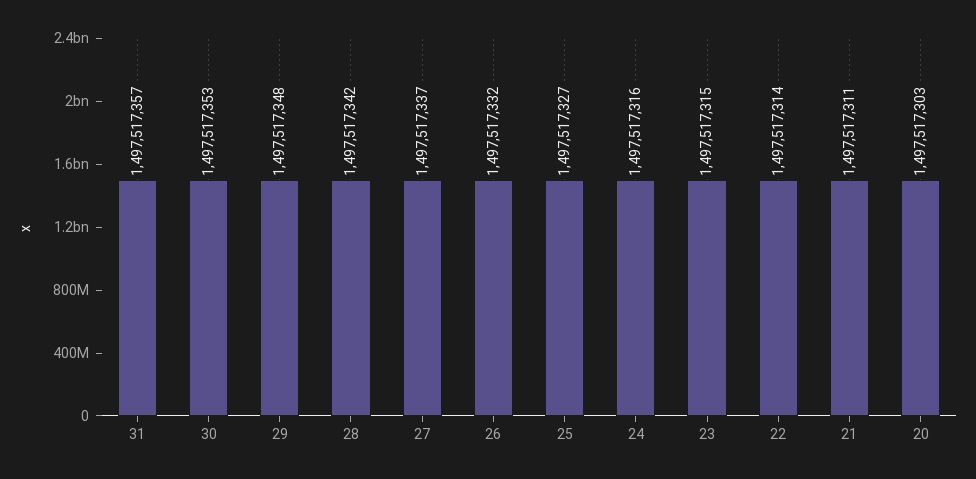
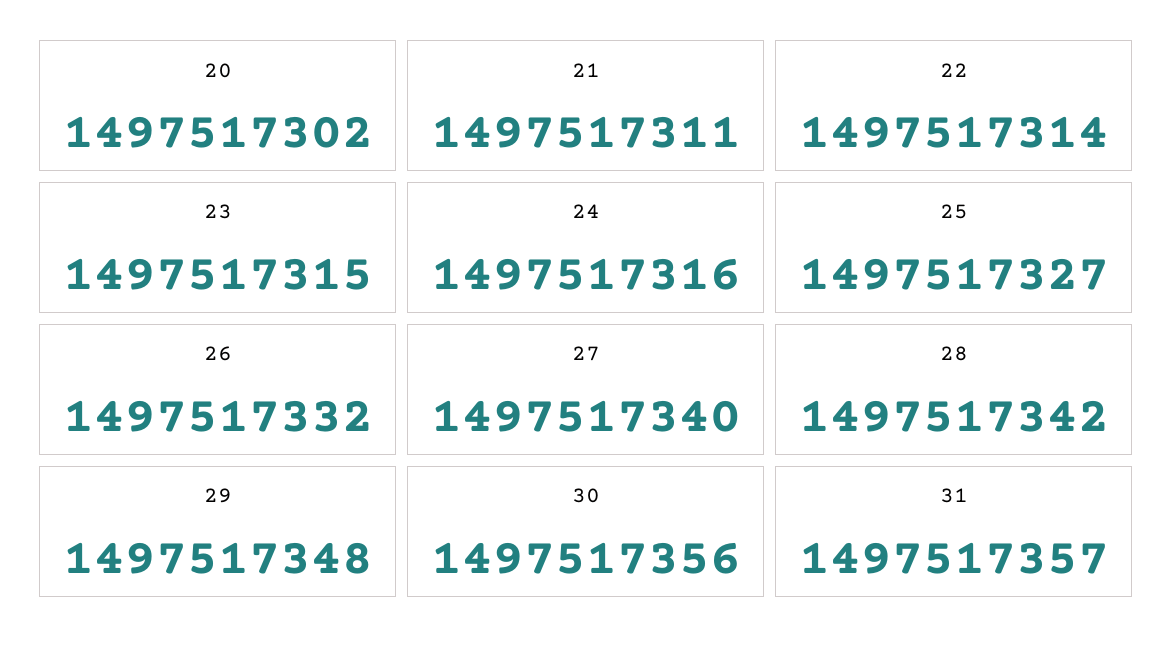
  {
    "31": 1497517357,
-   "30": 1497517353,
+   "30": 1497517356,
    "29": 1497517348,
    "28": 1497517342,
-   "27": 1497517337,
+   "27": 1497517340,
    "26": 1497517332,
    "25": 1497517327,
    "24": 1497517316,
    "23": 1497517315,
    "22": 1497517314,
    "21": 1497517311,
-   "20": 1497517303
+   "20": 1497517302
  }

